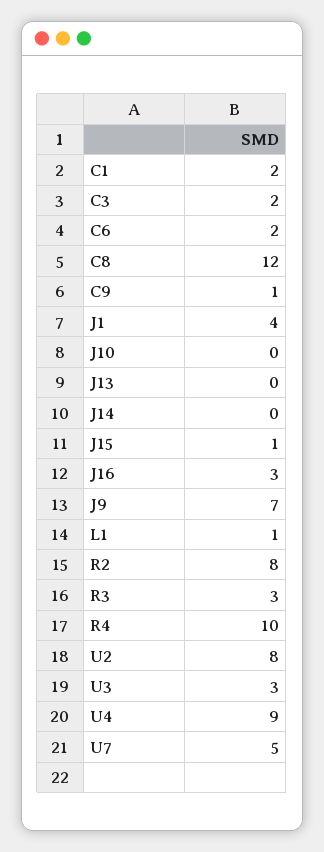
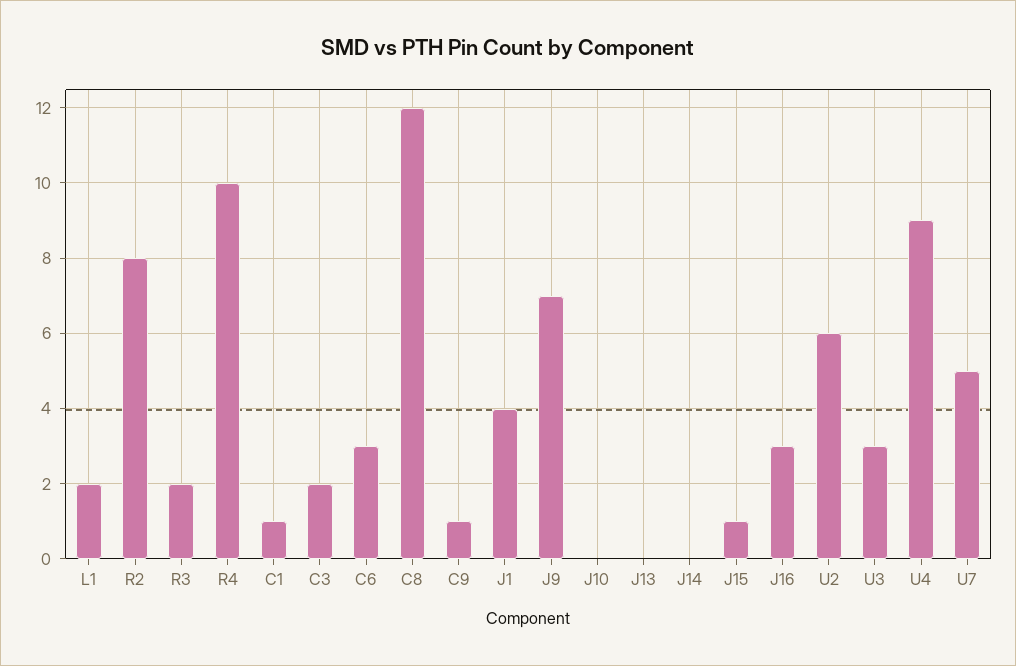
  {
-   "C1": 2,
+   "C1": 1,
    "C3": 2,
-   "C6": 2,
+   "C6": 3,
    "C8": 12,
    "C9": 1,
    "J1": 4,
    "J10": 0,
    "J13": 0,
    "J14": 0,
    "J15": 1,
    "J16": 3,
    "J9": 7,
-   "L1": 1,
+   "L1": 2,
    "R2": 8,
-   "R3": 3,
+   "R3": 2,
    "R4": 10,
-   "U2": 8,
+   "U2": 6,
    "U3": 3,
    "U4": 9,
    "U7": 5
  }

